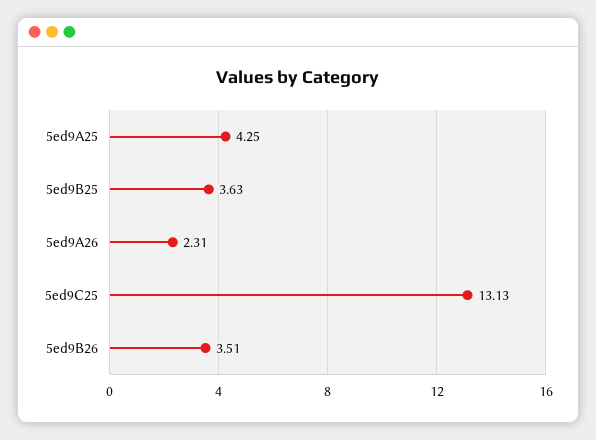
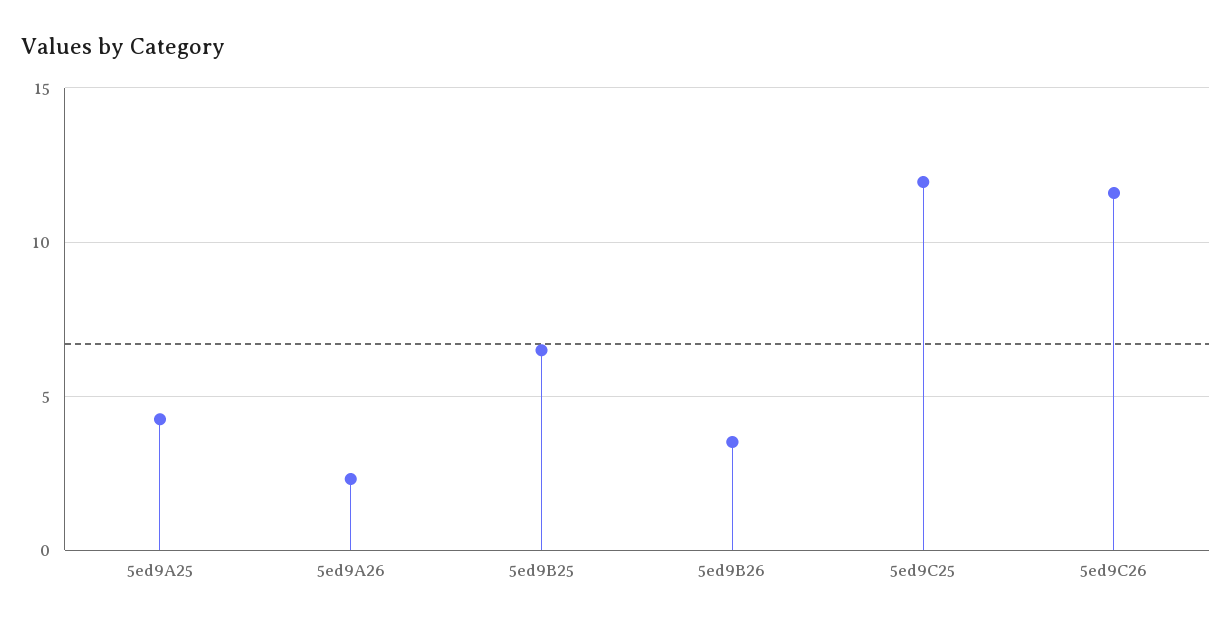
  {
    "5ed9A25": 4.25,
-   "5ed9B25": 3.63,
+   "5ed9B25": 6.5,
    "5ed9A26": 2.31,
-   "5ed9C25": 13.13,
+   "5ed9C25": 12,
-   "5ed9B26": 3.51
+   "5ed9B26": 3.51,
+   "5ed9C26": 11.5
  }

